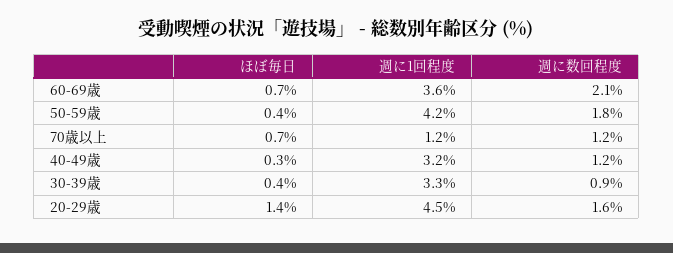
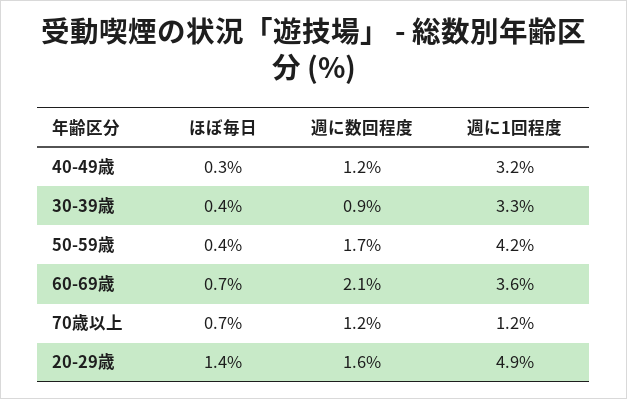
  {
    "ほぼ毎日": {
      "60-69歳": 0.7,
      "50-59歳": 0.4,
      "70歳以上": 0.7,
      "40-49歳": 0.3,
      "30-39歳": 0.4,
      "20-29歳": 1.4
    },
    "週に1回程度": {
      "60-69歳": 3.6,
      "50-59歳": 4.2,
      "70歳以上": 1.2,
      "40-49歳": 3.2,
      "30-39歳": 3.3,
-     "20-29歳": 4.5
+     "20-29歳": 4.9
    },
    "週に数回程度": {
      "60-69歳": 2.1,
-     "50-59歳": 1.8,
+     "50-59歳": 1.7,
      "70歳以上": 1.2,
      "40-49歳": 1.2,
      "30-39歳": 0.9,
      "20-29歳": 1.6
    }
  }

